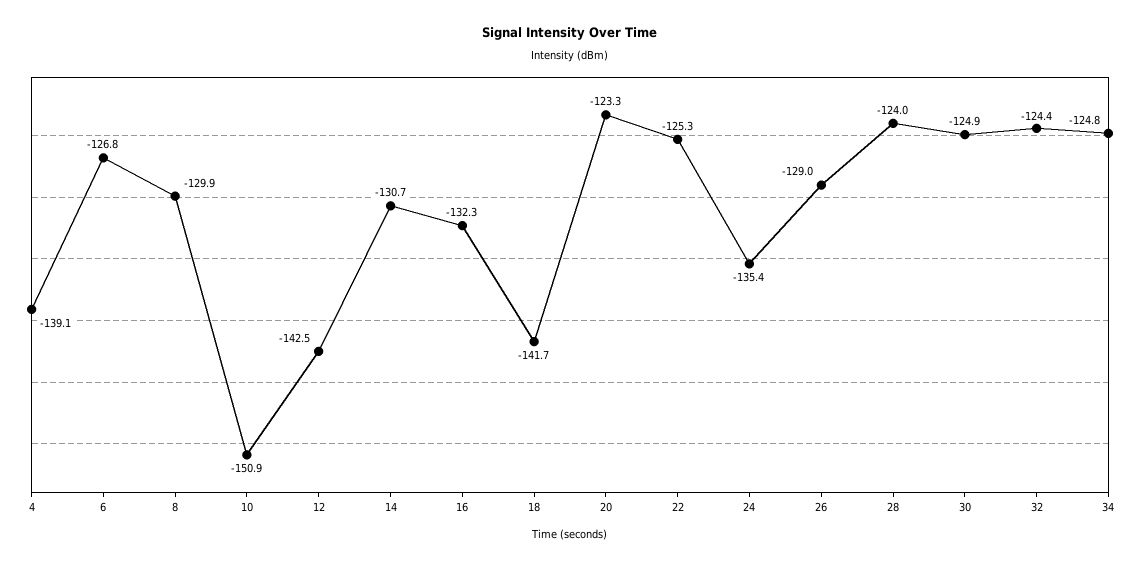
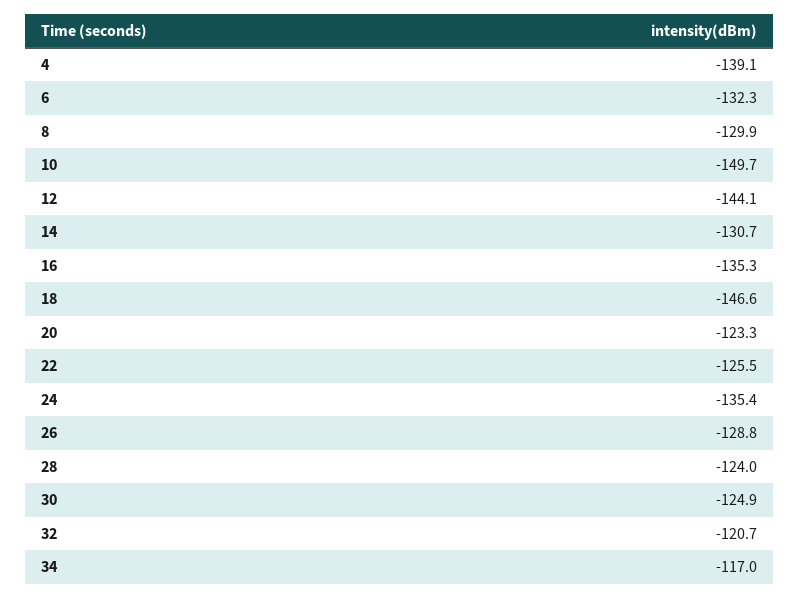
  {
    "4": -139.1,
-   "6": -126.8,
+   "6": -132.3,
    "8": -129.9,
-   "10": -150.9,
+   "10": -149.7,
-   "12": -142.5,
+   "12": -144.1,
    "14": -130.7,
-   "16": -132.3,
+   "16": -135.3,
-   "18": -141.7,
+   "18": -146.6,
    "20": -123.3,
-   "22": -125.3,
+   "22": -125.5,
    "24": -135.4,
-   "26": -129,
+   "26": -128.8,
    "28": -124,
    "30": -124.9,
-   "32": -124.4,
+   "32": -120.7,
-   "34": -124.8
+   "34": -117
  }

